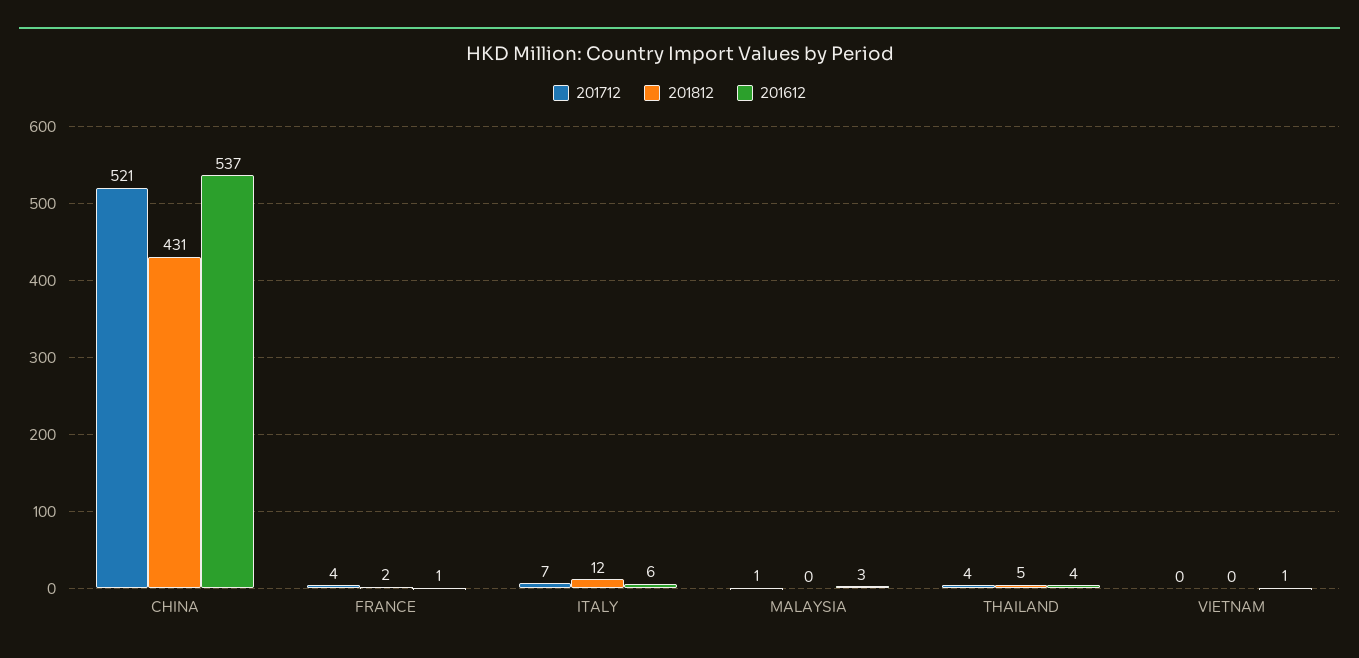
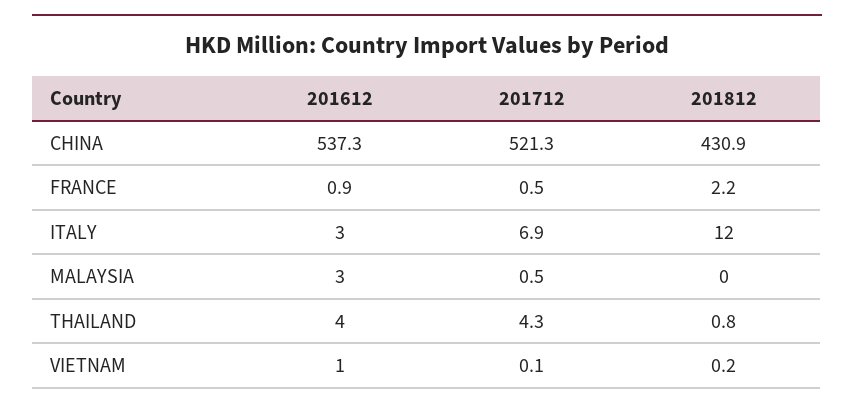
  {
    "201712": {
      "CHINA": 521.3,
-     "FRANCE": 4,
+     "FRANCE": 0.5,
      "ITALY": 6.9,
      "MALAYSIA": 0.5,
      "THAILAND": 4.3,
      "VIETNAM": 0.1
    },
    "201812": {
      "CHINA": 430.9,
      "FRANCE": 2.2,
      "ITALY": 12,
      "MALAYSIA": 0,
-     "THAILAND": 5,
+     "THAILAND": 0.8,
      "VIETNAM": 0.2
    },
    "201612": {
      "CHINA": 537.3,
      "FRANCE": 0.9,
-     "ITALY": 6,
+     "ITALY": 3,
      "MALAYSIA": 3,
      "THAILAND": 4,
      "VIETNAM": 1
    }
  }

